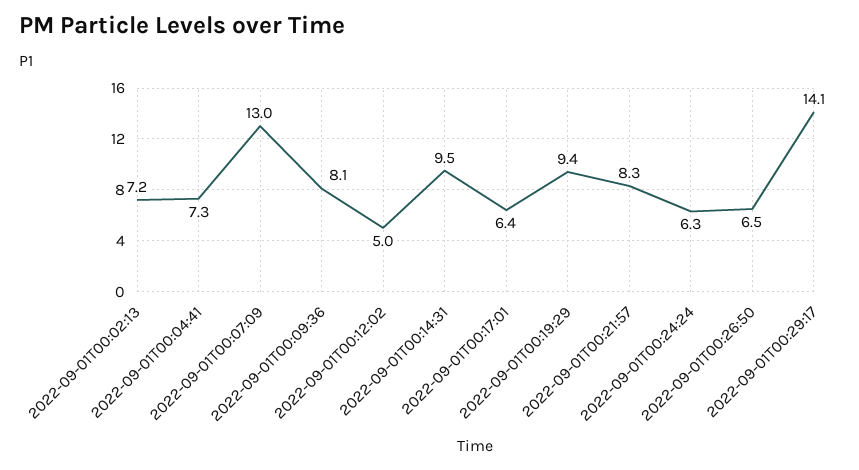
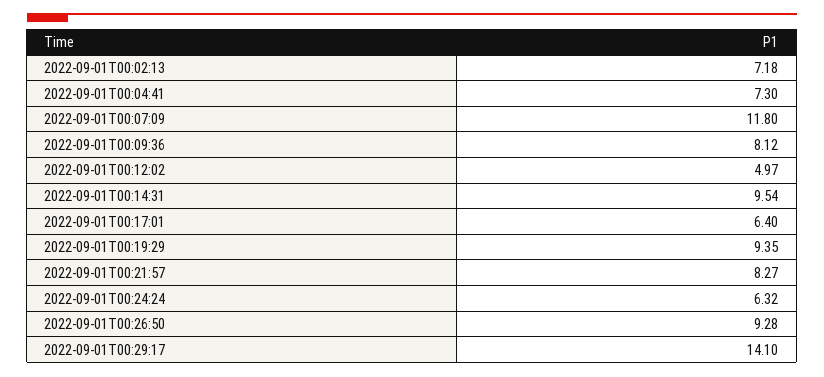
  {
    "2022-09-01T00:02:13": 7.18,
    "2022-09-01T00:04:41": 7.3,
-   "2022-09-01T00:07:09": 13,
+   "2022-09-01T00:07:09": 11.8,
    "2022-09-01T00:09:36": 8.12,
    "2022-09-01T00:12:02": 4.97,
    "2022-09-01T00:14:31": 9.54,
    "2022-09-01T00:17:01": 6.4,
    "2022-09-01T00:19:29": 9.35,
    "2022-09-01T00:21:57": 8.27,
    "2022-09-01T00:24:24": 6.32,
-   "2022-09-01T00:26:50": 6.5,
+   "2022-09-01T00:26:50": 9.28,
    "2022-09-01T00:29:17": 14.1
  }

